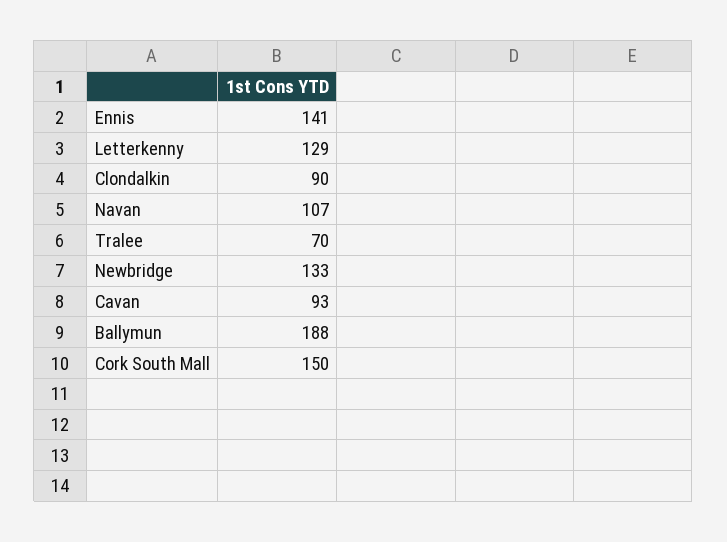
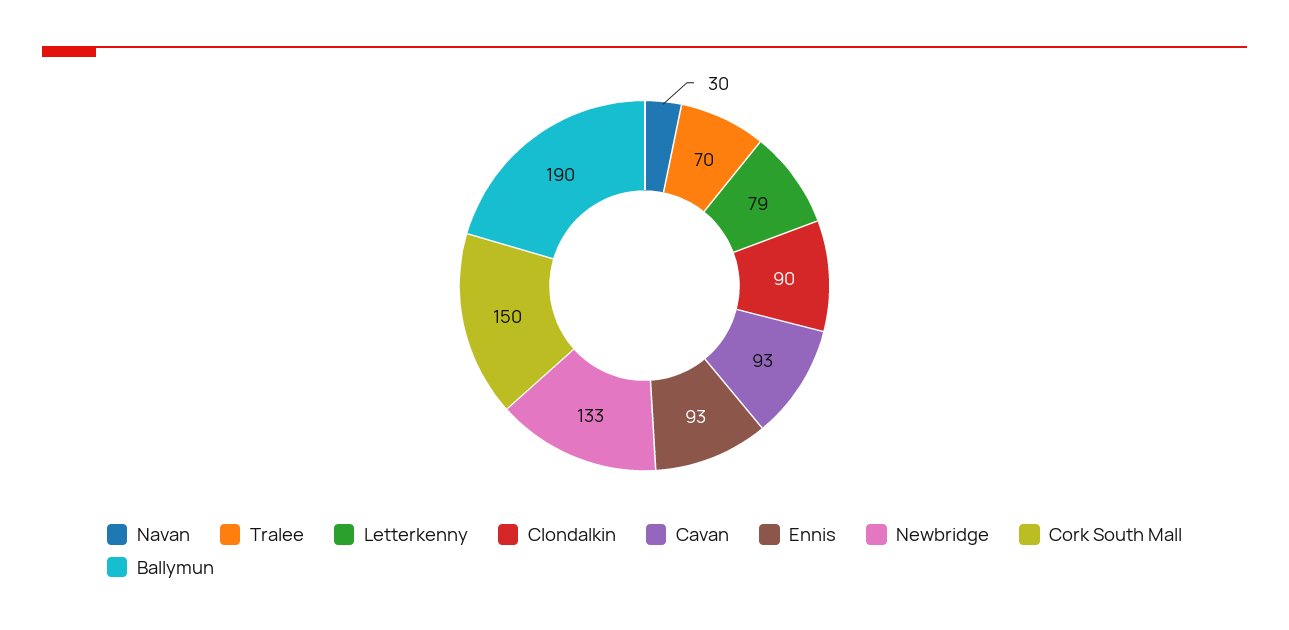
  {
-   "Ennis": 141,
+   "Ennis": 93,
-   "Letterkenny": 129,
+   "Letterkenny": 79,
    "Clondalkin": 90,
-   "Navan": 107,
+   "Navan": 30,
    "Tralee": 70,
    "Newbridge": 133,
    "Cavan": 93,
-   "Ballymun": 188,
+   "Ballymun": 190,
    "Cork South Mall": 150
  }

